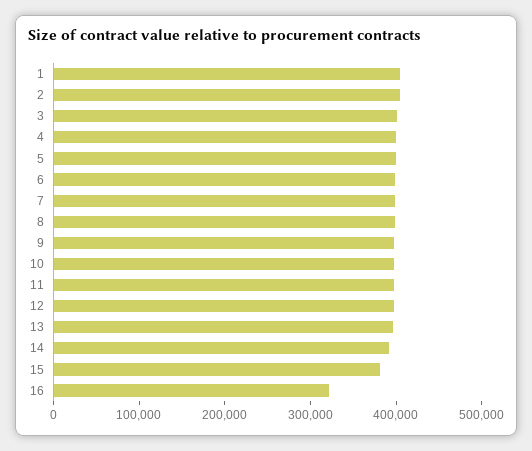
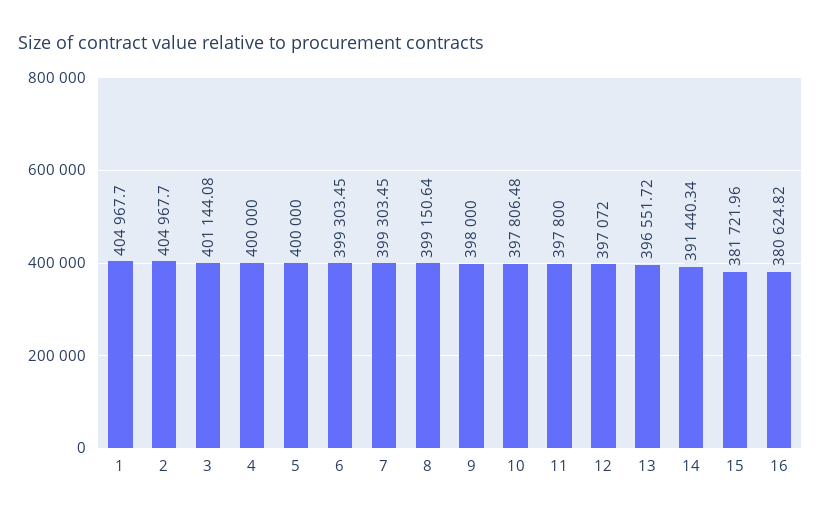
  {
    "1": 404967.7,
    "2": 404967.7,
    "3": 401144.08,
    "4": 400000,
    "5": 400000,
    "6": 399303.45,
    "7": 399303.45,
    "8": 399150.64,
    "9": 398000,
    "10": 397806.48,
    "11": 397800,
    "12": 397072,
    "13": 396551.72,
    "14": 391440.34,
    "15": 381721.96,
-   "16": 320000
+   "16": 380624.82
  }

